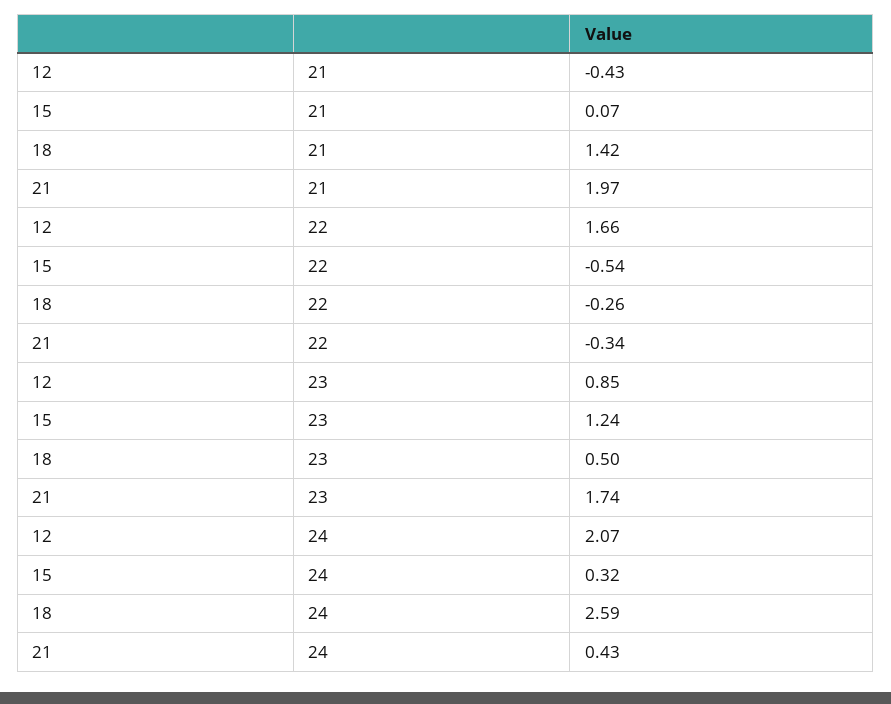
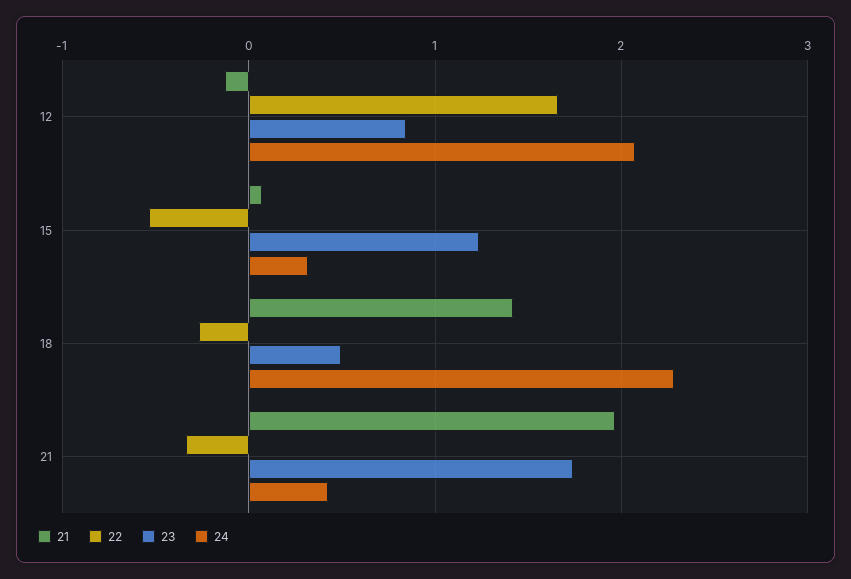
  {
    "21": {
-     "12": -0.43,
+     "12": -0.1,
      "15": 0.07,
      "18": 1.42,
      "21": 1.97
    },
    "22": {
      "12": 1.66,
      "15": -0.54,
      "18": -0.26,
      "21": -0.34
    },
    "23": {
      "12": 0.85,
      "15": 1.24,
      "18": 0.5,
      "21": 1.74
    },
    "24": {
      "12": 2.07,
      "15": 0.32,
-     "18": 2.59,
+     "18": 2.3,
      "21": 0.43
    }
  }

